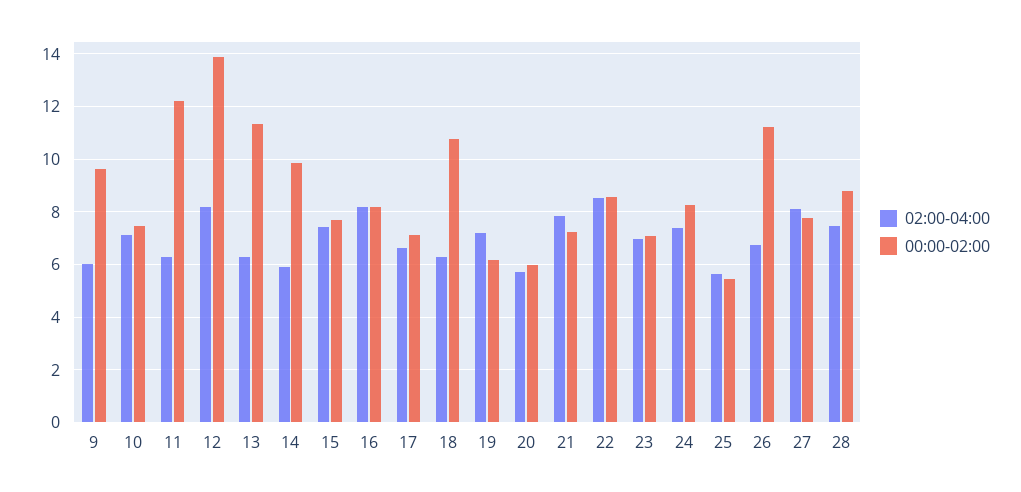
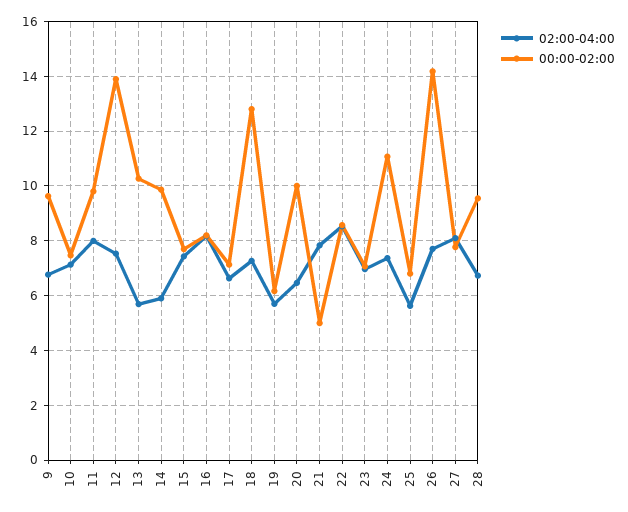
  {
    "02:00-04:00": {
-     "9": 6,
+     "9": 6.75,
      "10": 7.25,
-     "11": 6.25,
+     "11": 8,
-     "12": 8.25,
+     "12": 7.5,
-     "13": 6.25,
+     "13": 5.75,
      "14": 6,
      "15": 7.5,
      "16": 8.25,
      "17": 6.75,
-     "18": 6.25,
+     "18": 7.25,
-     "19": 7.25,
+     "19": 5.75,
-     "20": 5.75,
+     "20": 6.5,
      "21": 7.75,
      "22": 8.5,
      "23": 7,
      "24": 7.25,
      "25": 5.75,
-     "26": 6.75,
+     "26": 7.75,
      "27": 8,
-     "28": 7.5
+     "28": 6.75
    },
    "00:00-02:00": {
      "9": 9.75,
      "10": 7.5,
-     "11": 12.25,
+     "11": 9.75,
      "12": 14,
-     "13": 11.25,
+     "13": 10.25,
      "14": 9.75,
      "15": 7.75,
      "16": 8.25,
      "17": 7.25,
-     "18": 10.75,
+     "18": 12.75,
      "19": 6.25,
-     "20": 6,
+     "20": 10,
-     "21": 7.25,
+     "21": 5,
      "22": 8.5,
      "23": 7,
-     "24": 8.25,
+     "24": 11,
-     "25": 5.5,
+     "25": 6.75,
-     "26": 11.25,
+     "26": 14.25,
      "27": 7.75,
-     "28": 8.75
+     "28": 9.5
    }
  }

